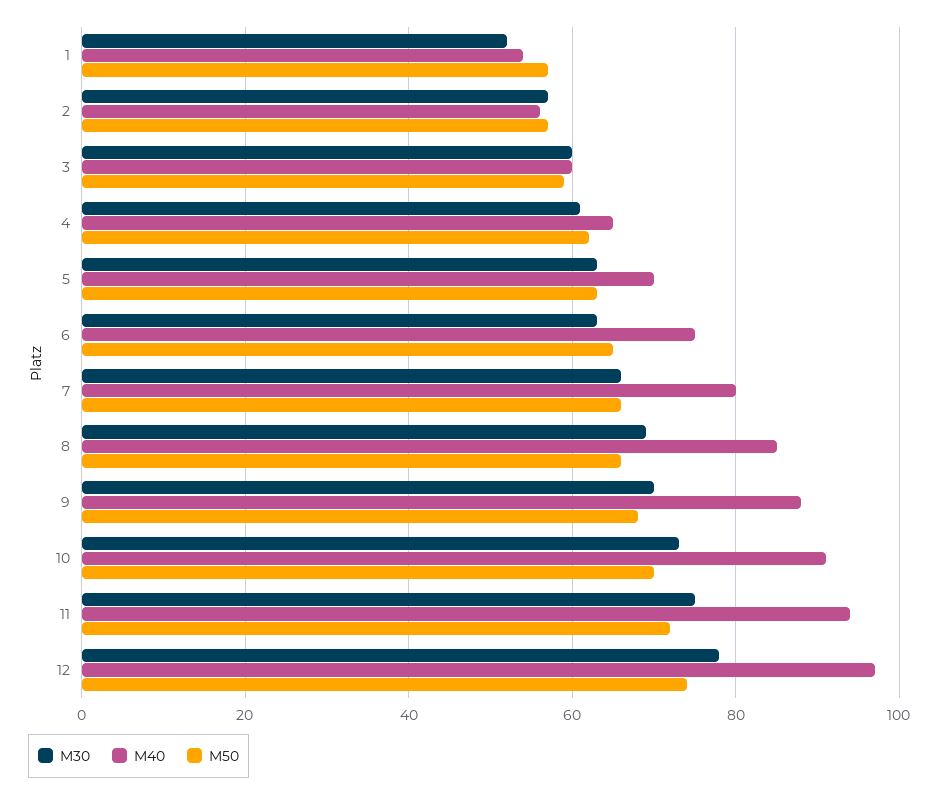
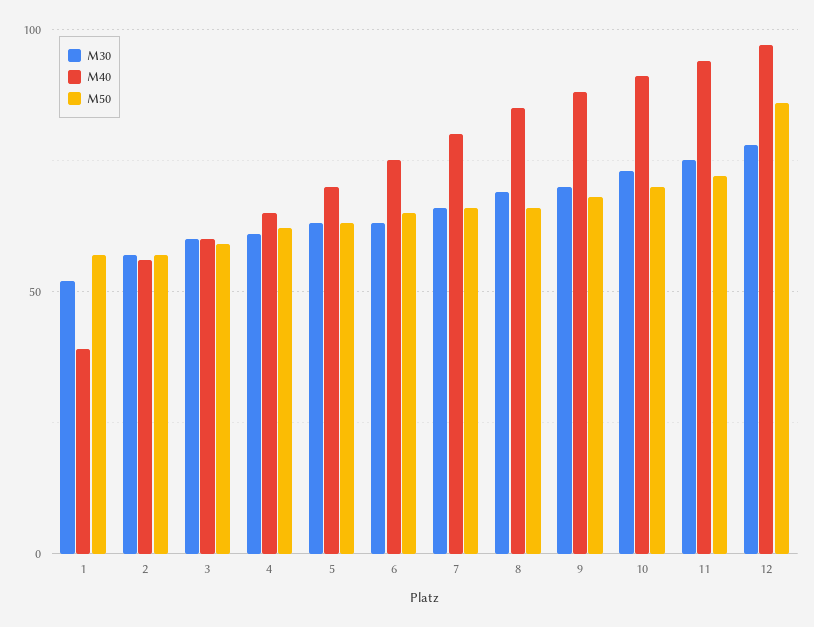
  {
    "M30": {
      "1": 50,
      "2": 55,
      "3": 60,
      "4": 60,
      "5": 65,
      "6": 65,
      "7": 65,
      "8": 70,
      "9": 70,
      "10": 75,
      "11": 75,
      "12": 80
    },
    "M40": {
-     "1": 55,
+     "1": 40,
      "2": 55,
      "3": 60,
      "4": 65,
      "5": 70,
      "6": 75,
      "7": 80,
      "8": 85,
      "9": 90,
      "10": 90,
      "11": 95,
      "12": 95
    },
    "M50": {
      "1": 55,
      "2": 55,
      "3": 60,
      "4": 60,
      "5": 65,
      "6": 65,
      "7": 65,
      "8": 65,
      "9": 70,
      "10": 70,
      "11": 70,
-     "12": 75
+     "12": 85
    }
  }

